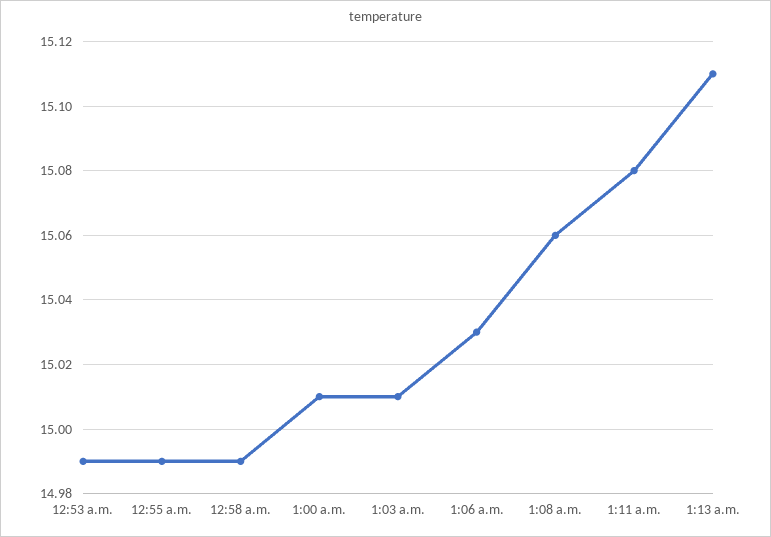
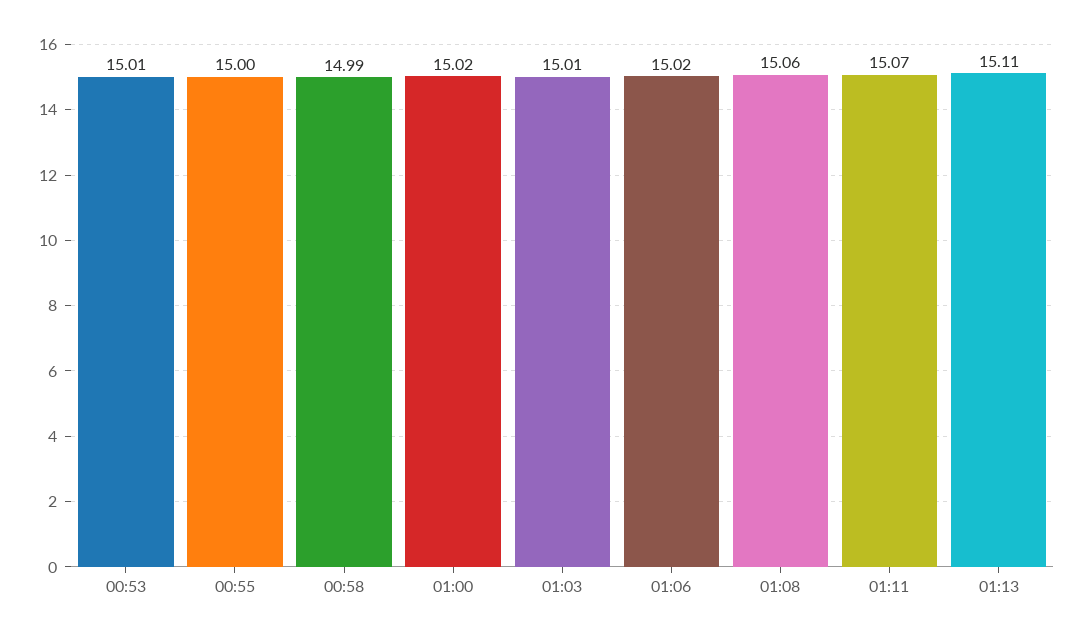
  {
-   "12:53 a.m.": 14.99,
+   "12:53 a.m.": 15.01,
-   "12:55 a.m.": 14.99,
+   "12:55 a.m.": 15,
    "12:58 a.m.": 14.99,
-   "1:00 a.m.": 15.01,
+   "1:00 a.m.": 15.02,
    "1:03 a.m.": 15.01,
-   "1:06 a.m.": 15.03,
+   "1:06 a.m.": 15.02,
    "1:08 a.m.": 15.06,
-   "1:11 a.m.": 15.08,
+   "1:11 a.m.": 15.07,
    "1:13 a.m.": 15.11
  }

